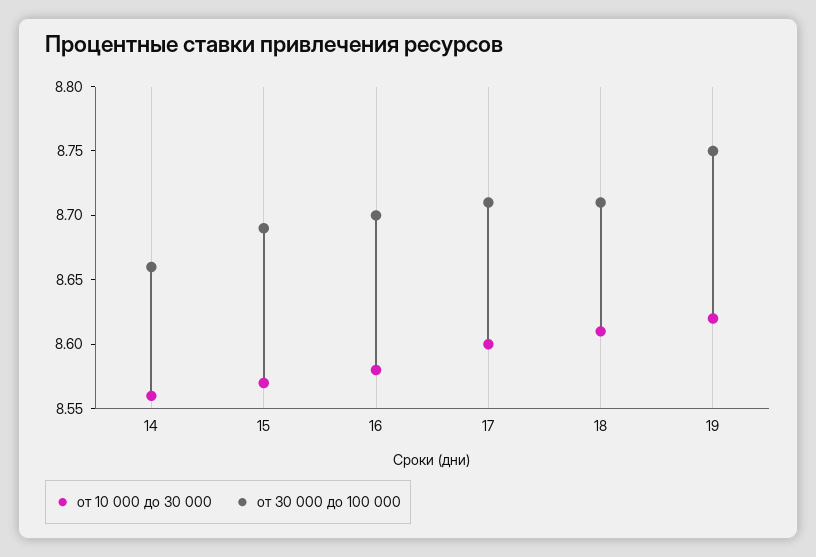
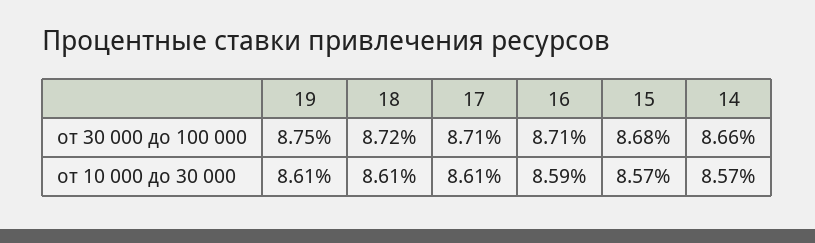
  {
    "от 10 000 до 30 000": {
-     "14": 8.56,
+     "14": 8.57,
      "15": 8.57,
-     "16": 8.58,
+     "16": 8.59,
-     "17": 8.6,
+     "17": 8.61,
      "18": 8.61,
-     "19": 8.62
+     "19": 8.61
    },
    "от 30 000 до 100 000": {
      "14": 8.66,
-     "15": 8.69,
+     "15": 8.68,
-     "16": 8.7,
+     "16": 8.71,
      "17": 8.71,
-     "18": 8.71,
+     "18": 8.72,
      "19": 8.75
    }
  }

